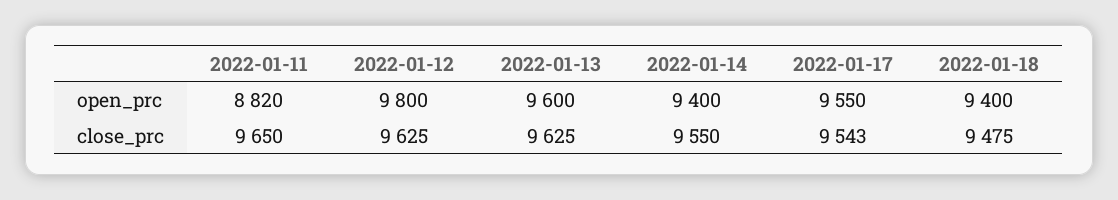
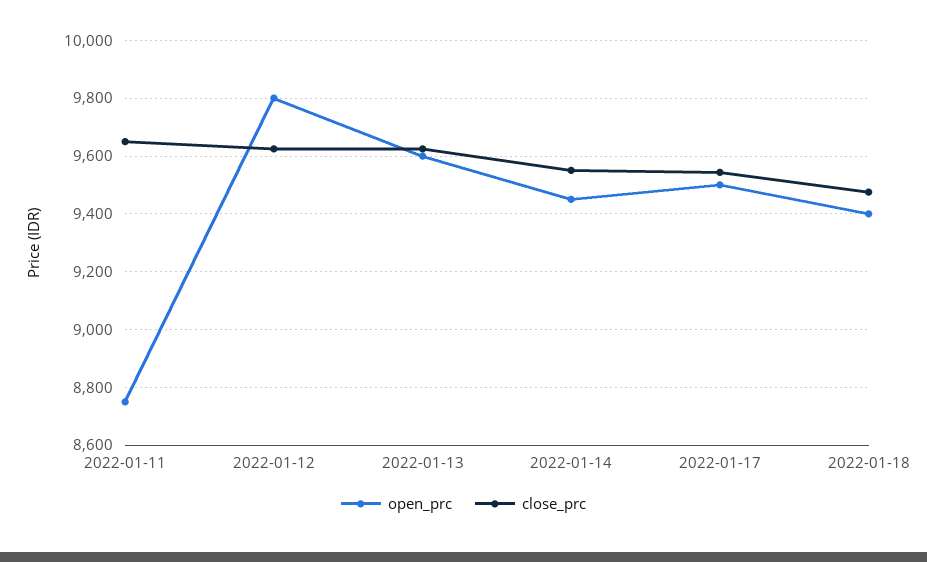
  {
    "open_prc": {
-     "2022-01-11": 8820,
+     "2022-01-11": 8750,
      "2022-01-12": 9800,
      "2022-01-13": 9600,
-     "2022-01-14": 9400,
+     "2022-01-14": 9450,
-     "2022-01-17": 9550,
+     "2022-01-17": 9500,
      "2022-01-18": 9400
    },
    "close_prc": {
      "2022-01-11": 9650,
      "2022-01-12": 9625,
      "2022-01-13": 9625,
      "2022-01-14": 9550,
      "2022-01-17": 9543,
      "2022-01-18": 9475
    }
  }

